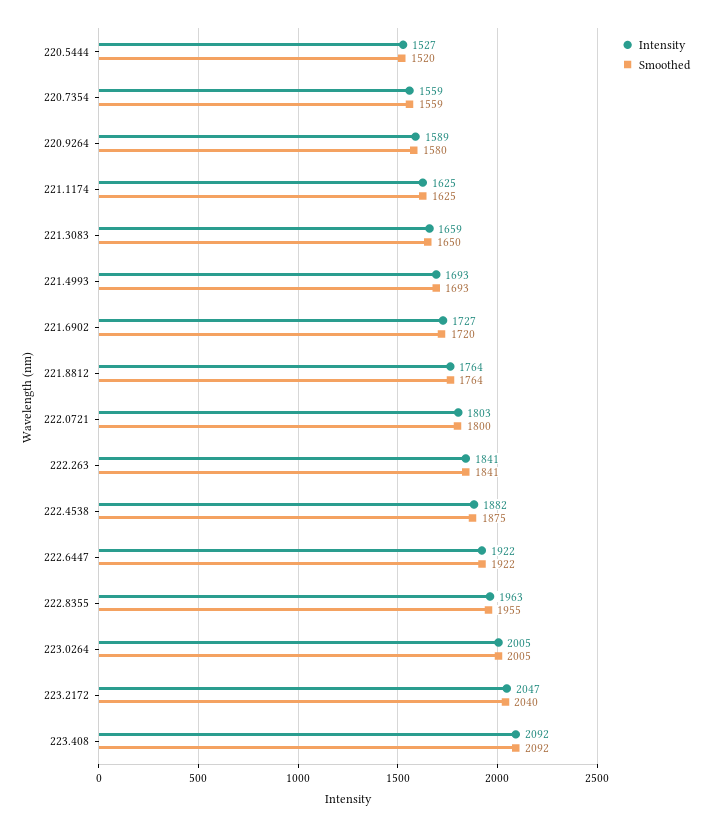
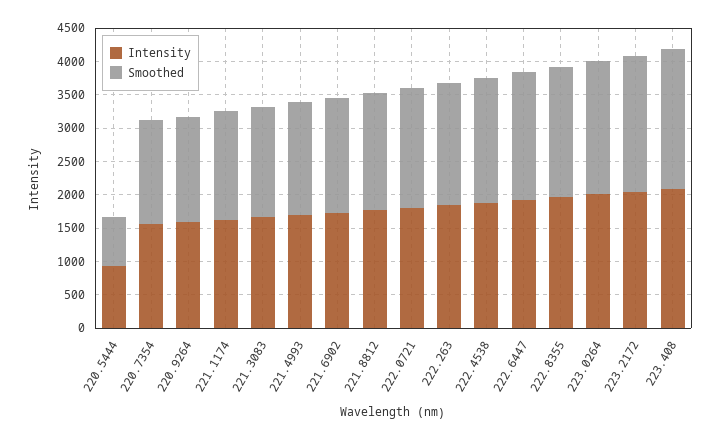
  {
    "Intensity": {
-     "220.5444": 1527,
+     "220.5444": 1000,
      "220.7354": 1559,
      "220.9264": 1589,
      "221.1174": 1625,
      "221.3083": 1659,
      "221.4993": 1693,
      "221.6902": 1727,
      "221.8812": 1764,
      "222.0721": 1803,
      "222.263": 1841,
      "222.4538": 1882,
      "222.6447": 1922,
      "222.8355": 1963,
      "223.0264": 2005,
      "223.2172": 2047,
      "223.408": 2092
    },
    "Smoothed": {
-     "220.5444": 1520,
+     "220.5444": 750,
      "220.7354": 1559,
      "220.9264": 1580,
      "221.1174": 1625,
      "221.3083": 1650,
      "221.4993": 1693,
      "221.6902": 1720,
      "221.8812": 1764,
      "222.0721": 1800,
      "222.263": 1841,
      "222.4538": 1875,
      "222.6447": 1922,
      "222.8355": 1955,
      "223.0264": 2005,
      "223.2172": 2040,
      "223.408": 2092
    }
  }

